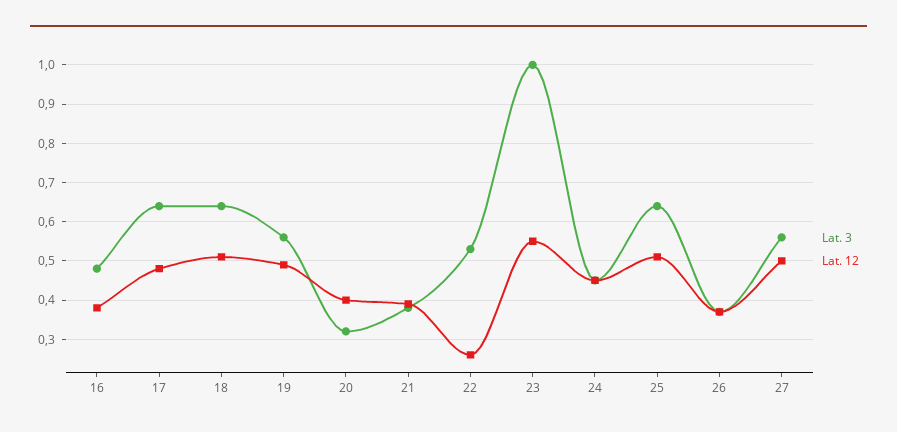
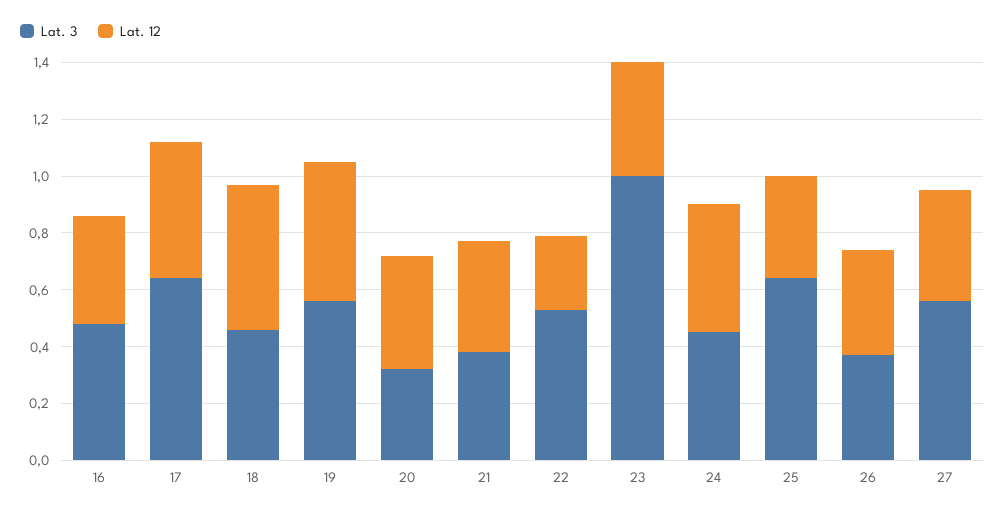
  {
    "Lat. 3": {
      "16": 0.5,
      "17": 0.65,
-     "18": 0.65,
+     "18": 0.45,
      "19": 0.55,
      "20": 0.3,
      "21": 0.4,
      "22": 0.55,
      "23": 1,
      "24": 0.45,
      "25": 0.65,
      "26": 0.35,
      "27": 0.55
    },
    "Lat. 12": {
      "16": 0.4,
      "17": 0.5,
      "18": 0.5,
      "19": 0.5,
      "20": 0.4,
      "21": 0.4,
      "22": 0.25,
-     "23": 0.55,
+     "23": 0.4,
      "24": 0.45,
-     "25": 0.5,
+     "25": 0.35,
      "26": 0.35,
-     "27": 0.5
+     "27": 0.4
    }
  }

